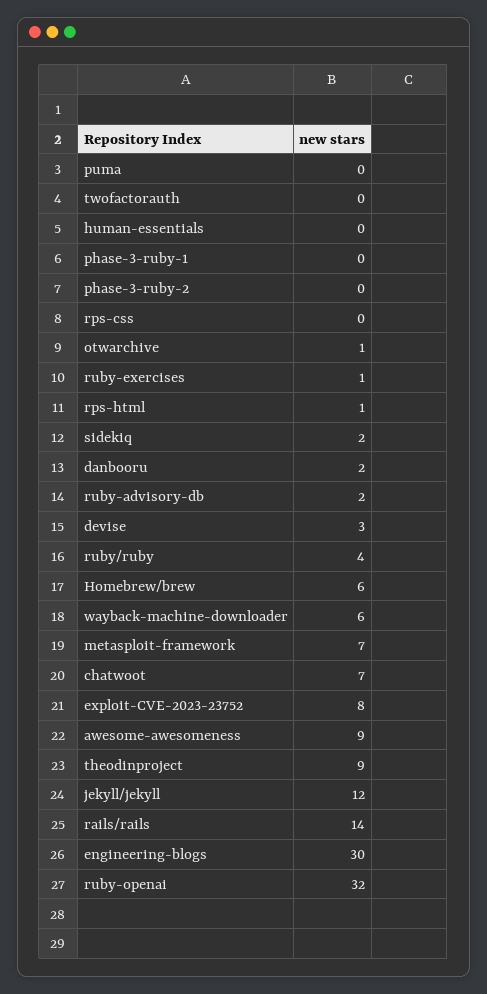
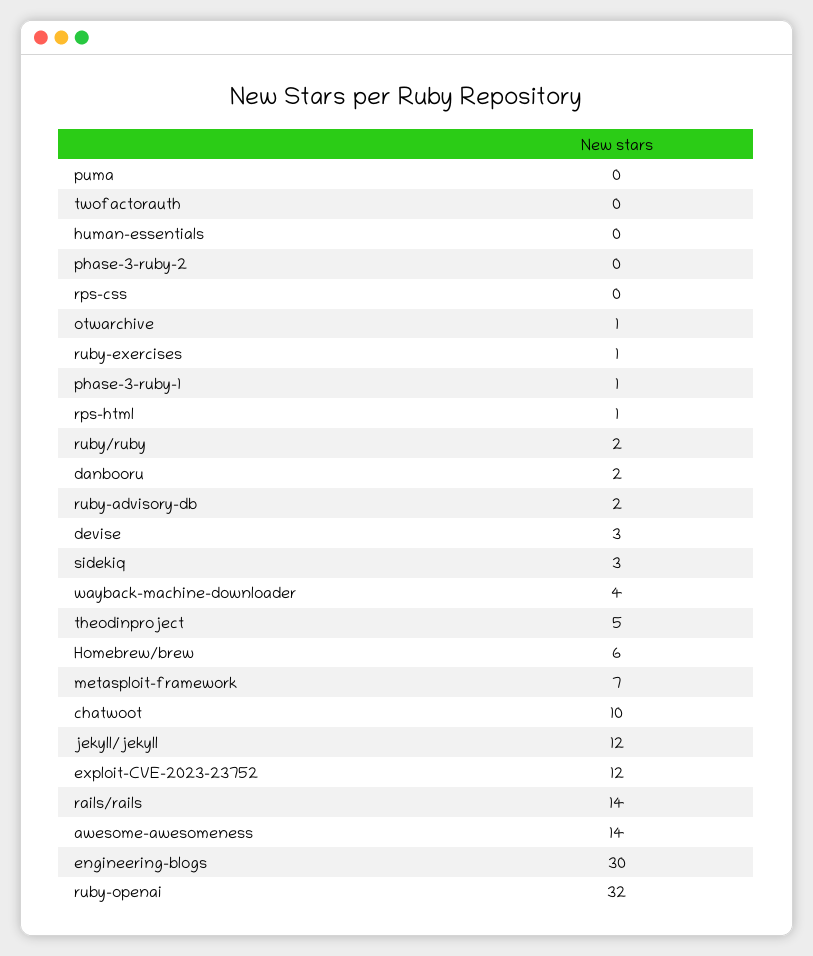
  {
    "puma": 0,
    "twofactorauth": 0,
    "human-essentials": 0,
-   "phase-3-ruby-1": 0,
+   "phase-3-ruby-1": 1,
    "phase-3-ruby-2": 0,
    "rps-css": 0,
    "otwarchive": 1,
    "ruby-exercises": 1,
    "rps-html": 1,
-   "sidekiq": 2,
+   "sidekiq": 3,
    "danbooru": 2,
    "ruby-advisory-db": 2,
    "devise": 3,
-   "ruby/ruby": 4,
+   "ruby/ruby": 2,
    "Homebrew/brew": 6,
-   "wayback-machine-downloader": 6,
+   "wayback-machine-downloader": 4,
    "metasploit-framework": 7,
-   "chatwoot": 7,
+   "chatwoot": 10,
-   "exploit-CVE-2023-23752": 8,
+   "exploit-CVE-2023-23752": 12,
-   "awesome-awesomeness": 9,
+   "awesome-awesomeness": 14,
-   "theodinproject": 9,
+   "theodinproject": 5,
    "jekyll/jekyll": 12,
    "rails/rails": 14,
    "engineering-blogs": 30,
    "ruby-openai": 32
  }

